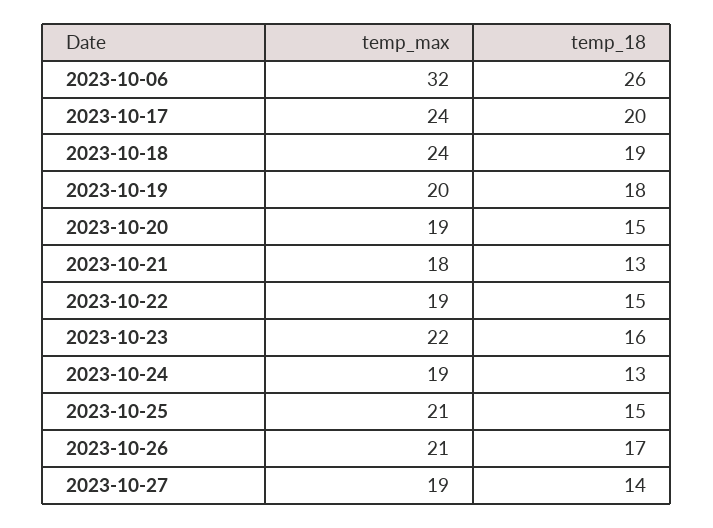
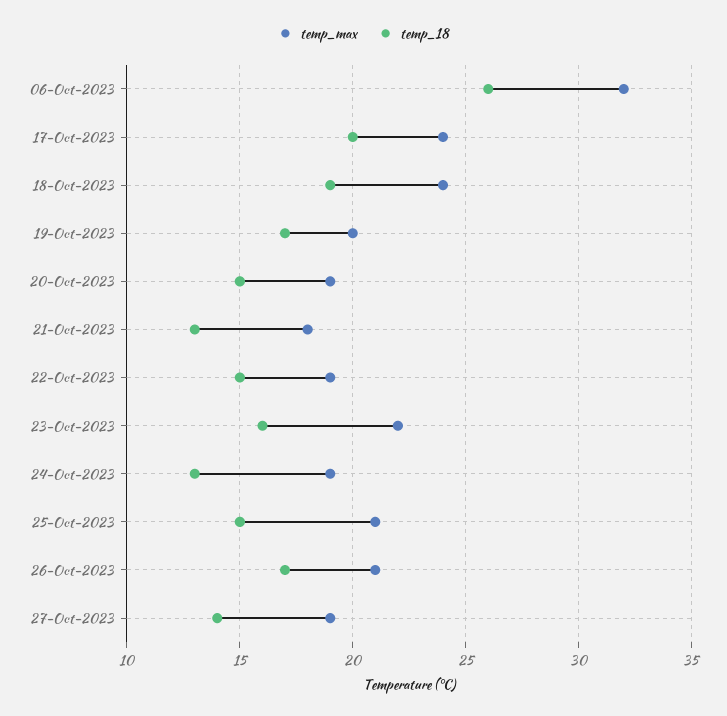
  {
    "temp_max": {
      "2023-10-06": 32,
      "2023-10-17": 24,
      "2023-10-18": 24,
      "2023-10-19": 20,
      "2023-10-20": 19,
      "2023-10-21": 18,
      "2023-10-22": 19,
      "2023-10-23": 22,
      "2023-10-24": 19,
      "2023-10-25": 21,
      "2023-10-26": 21,
      "2023-10-27": 19
    },
    "temp_18": {
      "2023-10-06": 26,
      "2023-10-17": 20,
      "2023-10-18": 19,
-     "2023-10-19": 18,
+     "2023-10-19": 17,
      "2023-10-20": 15,
      "2023-10-21": 13,
      "2023-10-22": 15,
      "2023-10-23": 16,
      "2023-10-24": 13,
      "2023-10-25": 15,
      "2023-10-26": 17,
      "2023-10-27": 14
    }
  }

